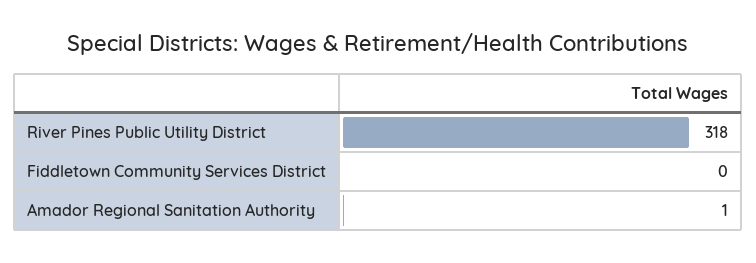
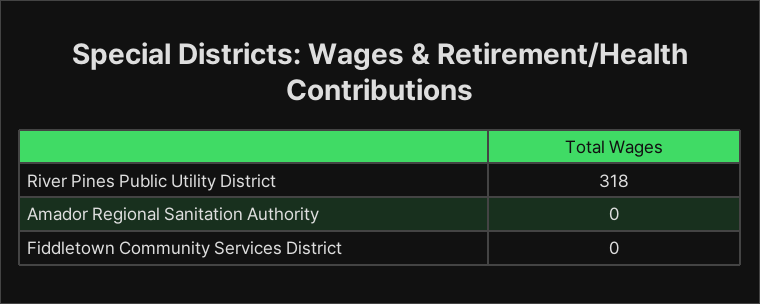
  {
    "River Pines Public Utility District": 318,
    "Fiddletown Community Services District": 0,
-   "Amador Regional Sanitation Authority": 1
+   "Amador Regional Sanitation Authority": 0
  }

